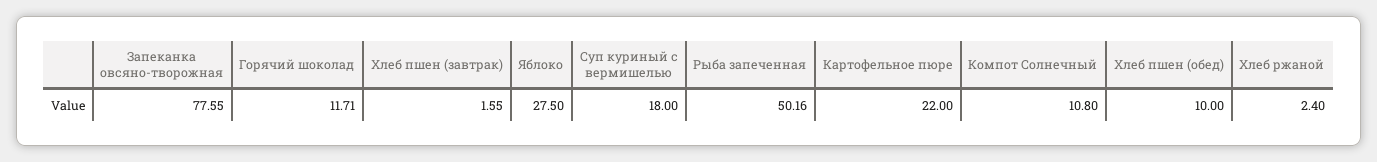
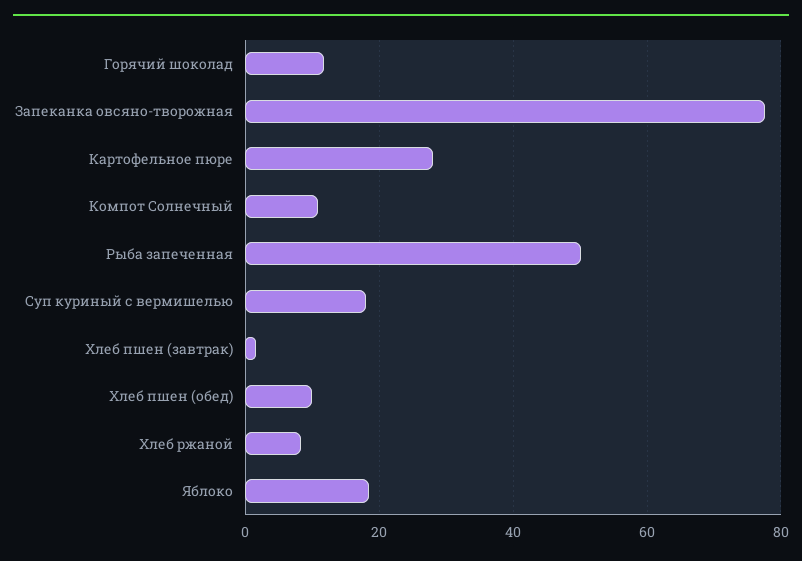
  {
    "Запеканка овсяно-творожная": 77.55,
    "Горячий шоколад": 11.71,
    "Хлеб пшен (завтрак)": 1.55,
-   "Яблоко": 27.5,
+   "Яблоко": 18,
    "Суп куриный с вермишелью": 18,
    "Рыба запеченная": 50.16,
-   "Картофельное пюре": 22,
+   "Картофельное пюре": 28,
    "Компот Солнечный": 10.8,
    "Хлеб пшен (обед)": 10,
-   "Хлеб ржаной": 2.4
+   "Хлеб ржаной": 8
  }

